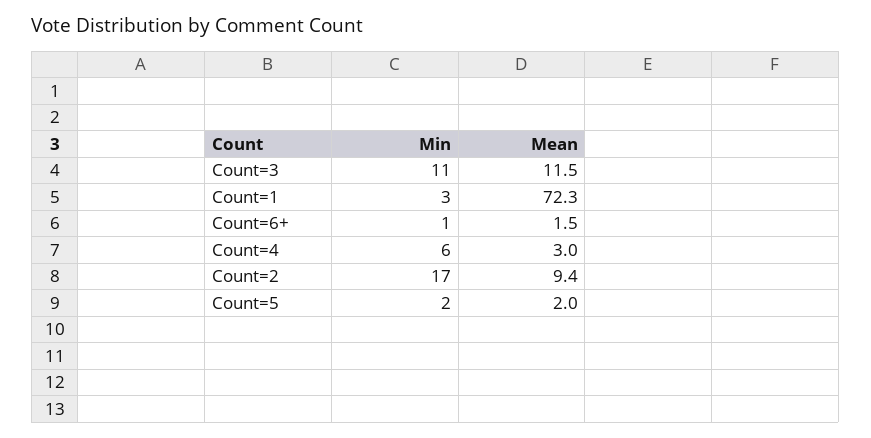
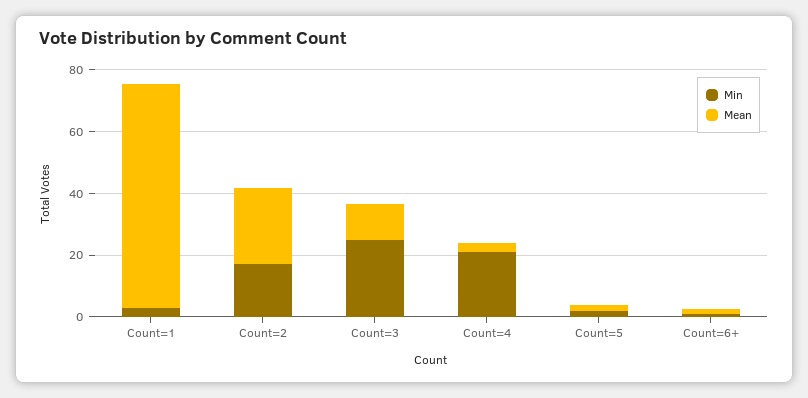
  {
    "Min": {
-     "Count=3": 11,
+     "Count=3": 25,
      "Count=1": 3,
      "Count=6+": 1,
-     "Count=4": 6,
+     "Count=4": 20,
      "Count=2": 17,
      "Count=5": 2
    },
    "Mean": {
      "Count=3": 11.5,
      "Count=1": 72.3,
      "Count=6+": 1.5,
      "Count=4": 3,
-     "Count=2": 9.4,
+     "Count=2": 25,
      "Count=5": 2
    }
  }

